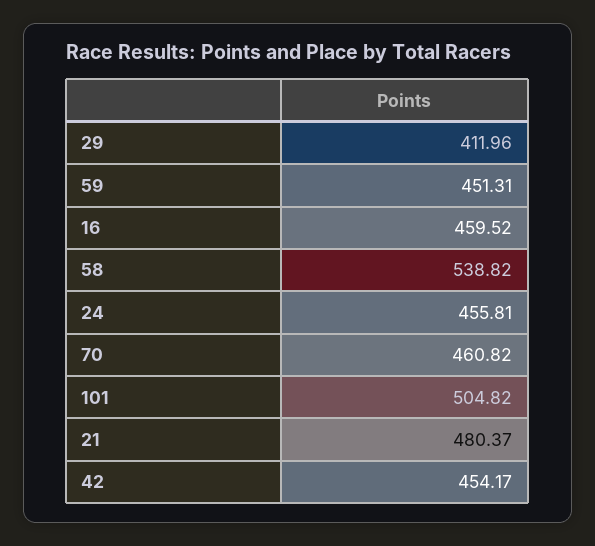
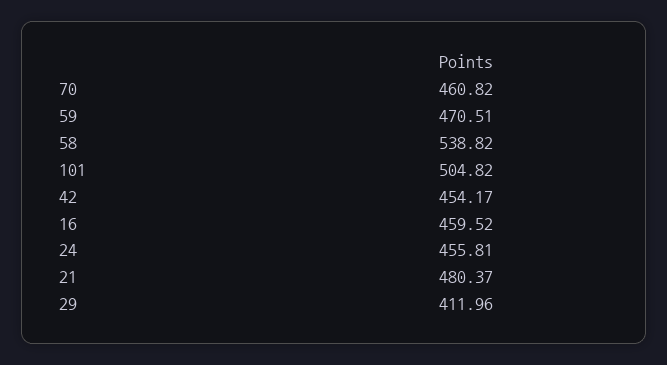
  {
    "29": 411.96,
-   "59": 451.31,
+   "59": 470.51,
    "16": 459.52,
    "58": 538.82,
    "24": 455.81,
    "70": 460.82,
    "101": 504.82,
    "21": 480.37,
    "42": 454.17
  }

